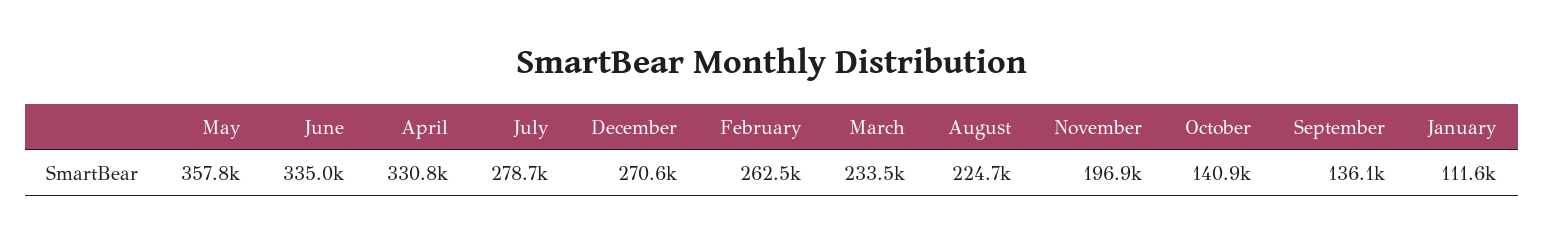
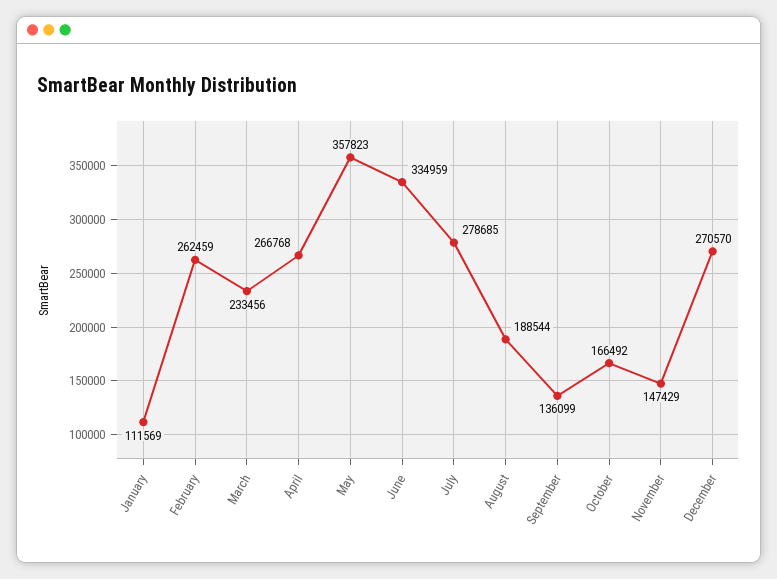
  {
    "May": 357823,
    "June": 334959,
-   "April": 330800,
+   "April": 266768,
    "July": 278685,
    "December": 270570,
    "February": 262459,
    "March": 233456,
-   "August": 224700,
+   "August": 188544,
-   "November": 196900,
+   "November": 147429,
-   "October": 140900,
+   "October": 166492,
    "September": 136099,
    "January": 111569
  }

